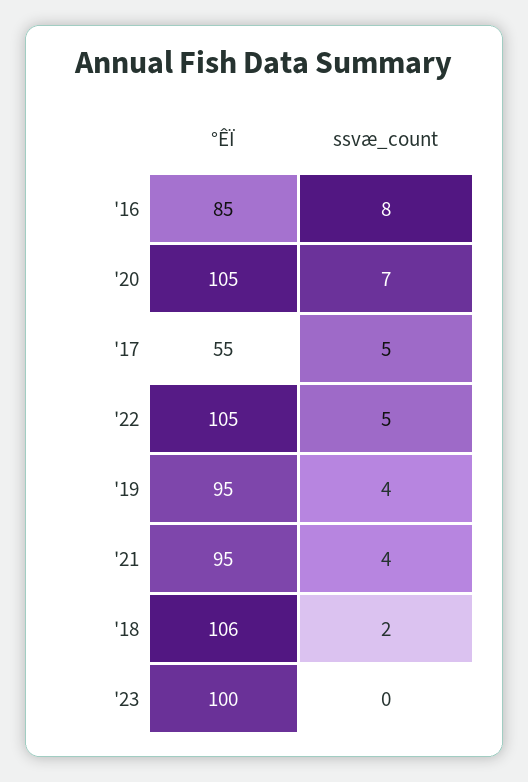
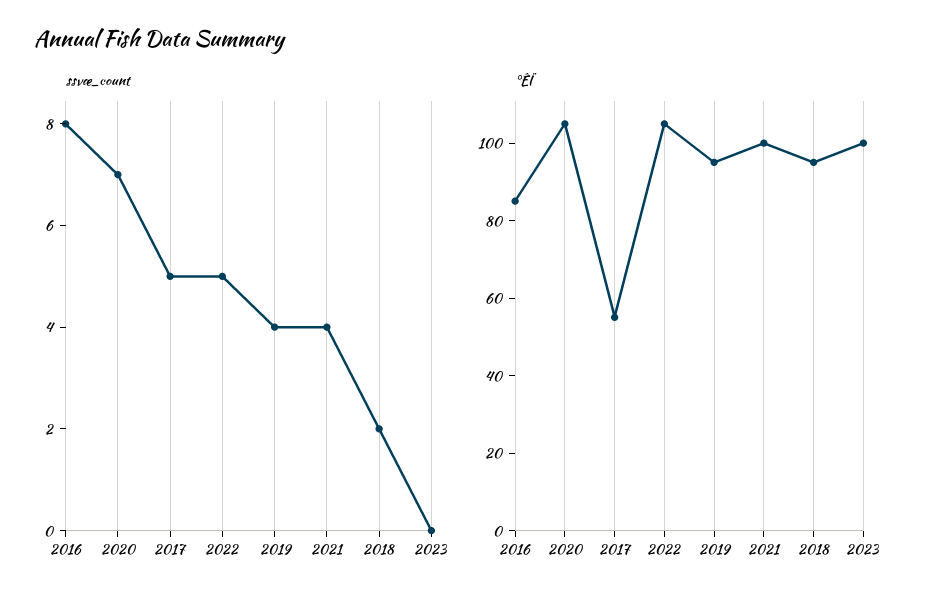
  {
    "°ÊÏ": {
      "'16": 85,
      "'20": 105,
      "'17": 55,
      "'22": 105,
      "'19": 95,
-     "'21": 95,
+     "'21": 100,
-     "'18": 106,
+     "'18": 95,
      "'23": 100
    },
    "ssvæ_count": {
      "'16": 8,
      "'20": 7,
      "'17": 5,
      "'22": 5,
      "'19": 4,
      "'21": 4,
      "'18": 2,
      "'23": 0
    }
  }

